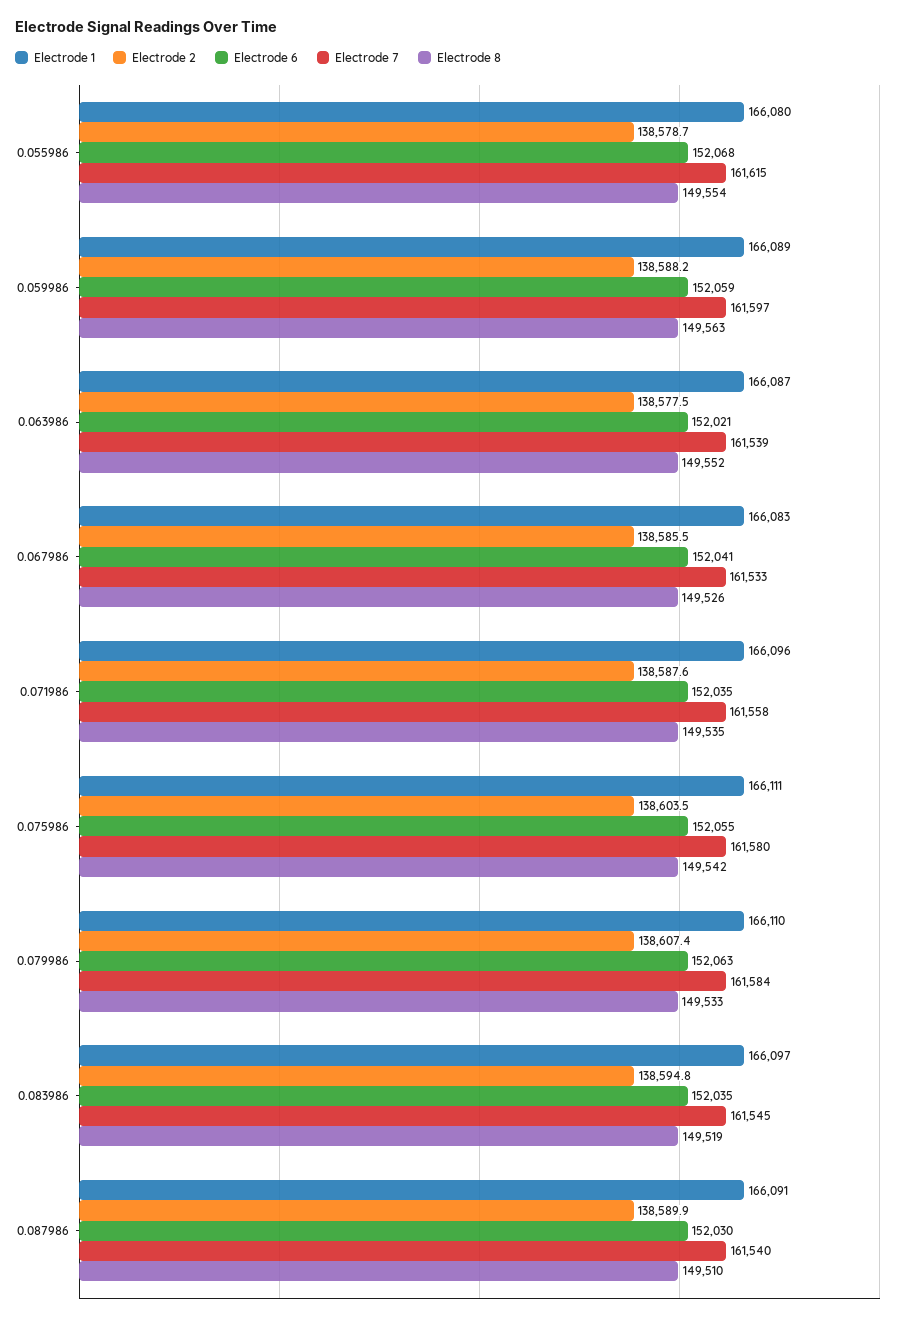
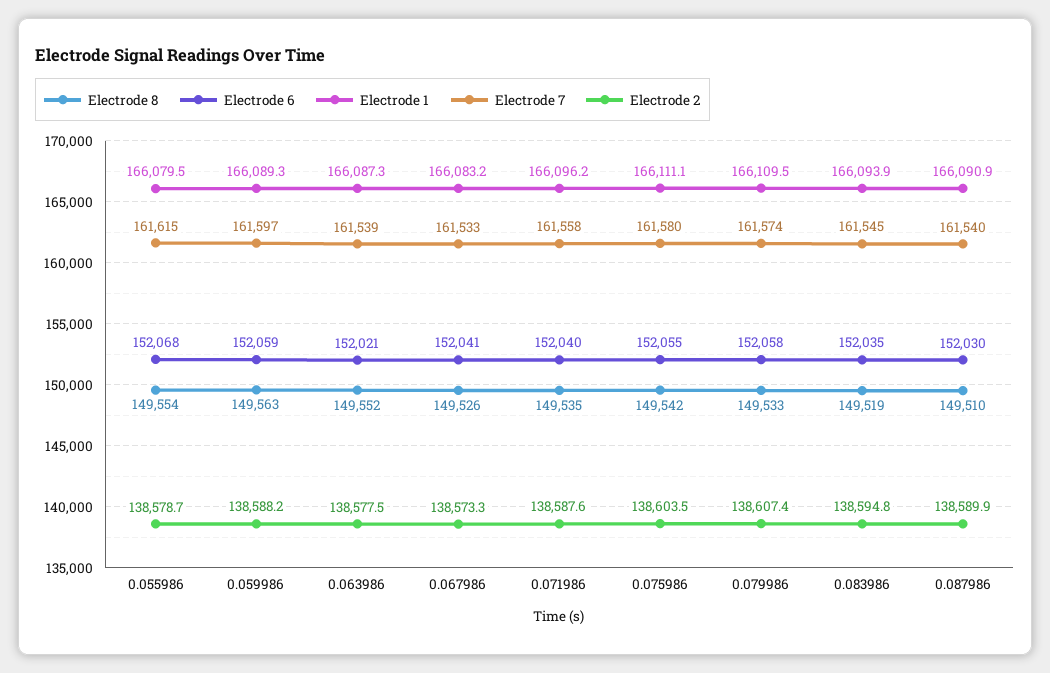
  {
    "Electrode 1": {
      "0.055986": 166079.5,
      "0.059986": 166089.3,
      "0.063986": 166087.3,
      "0.067986": 166083.2,
      "0.071986": 166096.2,
      "0.075986": 166111.1,
      "0.079986": 166109.5,
-     "0.083986": 166097,
+     "0.083986": 166093.9,
      "0.087986": 166090.9
    },
    "Electrode 2": {
      "0.055986": 138578.7,
      "0.059986": 138588.2,
      "0.063986": 138577.5,
-     "0.067986": 138585.5,
+     "0.067986": 138573.3,
      "0.071986": 138587.6,
      "0.075986": 138603.5,
      "0.079986": 138607.4,
      "0.083986": 138594.8,
      "0.087986": 138589.9
    },
    "Electrode 6": {
      "0.055986": 152068,
      "0.059986": 152059,
      "0.063986": 152021,
      "0.067986": 152041,
-     "0.071986": 152035,
+     "0.071986": 152040,
      "0.075986": 152055,
-     "0.079986": 152063,
+     "0.079986": 152058,
      "0.083986": 152035,
      "0.087986": 152030
    },
    "Electrode 7": {
      "0.055986": 161615,
      "0.059986": 161597,
      "0.063986": 161539,
      "0.067986": 161533,
      "0.071986": 161558,
      "0.075986": 161580,
-     "0.079986": 161584,
+     "0.079986": 161574,
      "0.083986": 161545,
      "0.087986": 161540
    },
    "Electrode 8": {
      "0.055986": 149554,
      "0.059986": 149563,
      "0.063986": 149552,
      "0.067986": 149526,
      "0.071986": 149535,
      "0.075986": 149542,
      "0.079986": 149533,
      "0.083986": 149519,
      "0.087986": 149510
    }
  }

